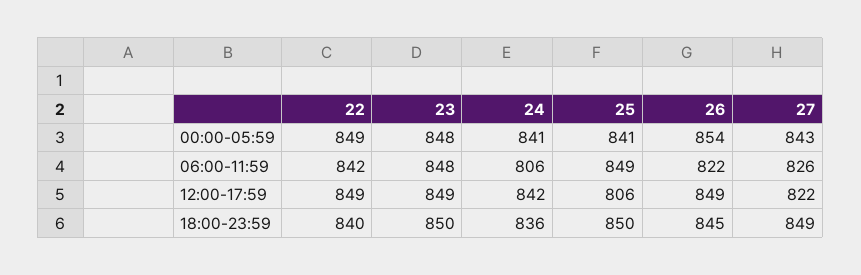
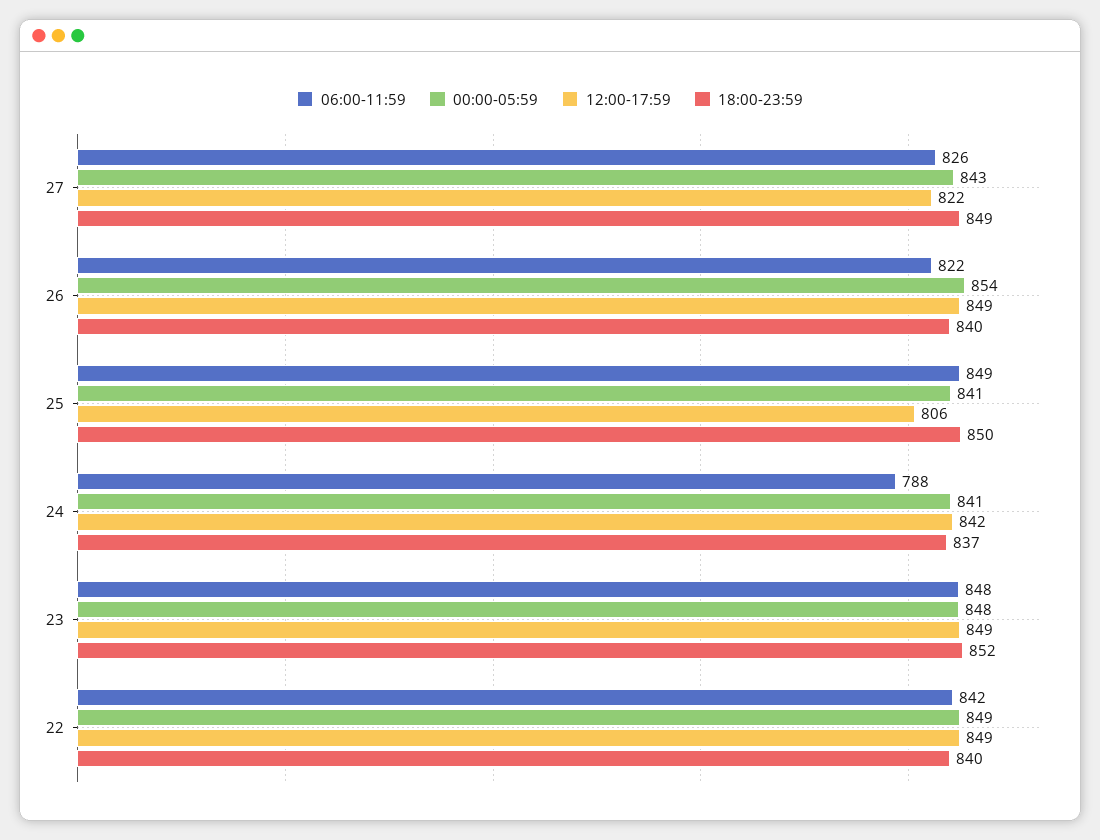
  {
    "00:00-05:59": {
      "22": 849,
      "23": 848,
      "24": 841,
      "25": 841,
      "26": 854,
      "27": 843
    },
    "06:00-11:59": {
      "22": 842,
      "23": 848,
-     "24": 806,
+     "24": 788,
      "25": 849,
      "26": 822,
      "27": 826
    },
    "12:00-17:59": {
      "22": 849,
      "23": 849,
      "24": 842,
      "25": 806,
      "26": 849,
      "27": 822
    },
    "18:00-23:59": {
      "22": 840,
-     "23": 850,
+     "23": 852,
-     "24": 836,
+     "24": 837,
      "25": 850,
-     "26": 845,
+     "26": 840,
      "27": 849
    }
  }

